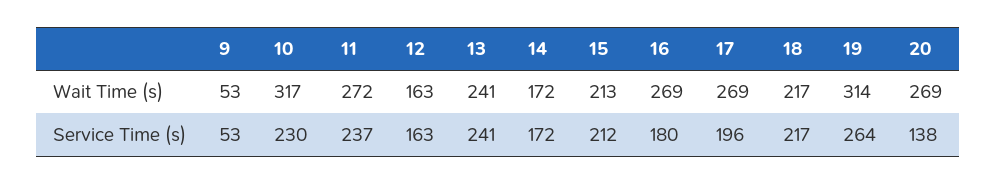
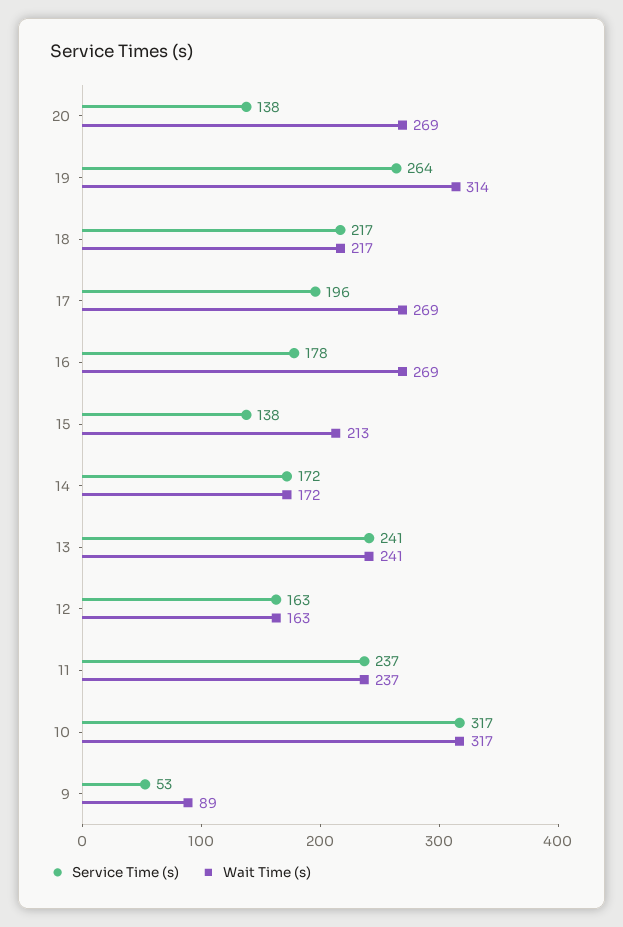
  {
    "Wait Time (s)": {
-     "9": 53,
+     "9": 89,
      "10": 317,
-     "11": 272,
+     "11": 237,
      "12": 163,
      "13": 241,
      "14": 172,
      "15": 213,
      "16": 269,
      "17": 269,
      "18": 217,
      "19": 314,
      "20": 269
    },
    "Service Time (s)": {
      "9": 53,
-     "10": 230,
+     "10": 317,
      "11": 237,
      "12": 163,
      "13": 241,
      "14": 172,
-     "15": 212,
+     "15": 138,
-     "16": 180,
+     "16": 178,
      "17": 196,
      "18": 217,
      "19": 264,
      "20": 138
    }
  }

